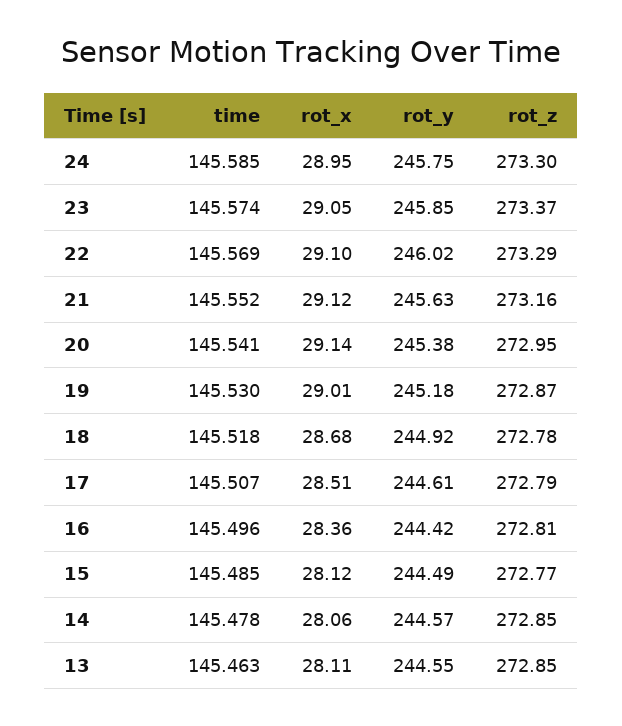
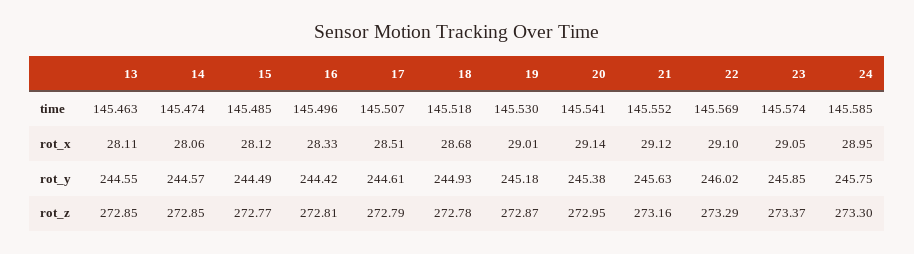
  {
    "time": {
      "24": 145.585,
      "23": 145.574,
      "22": 145.569,
      "21": 145.552,
      "20": 145.541,
      "19": 145.53,
      "18": 145.518,
      "17": 145.507,
      "16": 145.496,
      "15": 145.485,
-     "14": 145.478,
+     "14": 145.474,
      "13": 145.463
    },
    "rot_x": {
      "24": 28.95,
      "23": 29.05,
      "22": 29.1,
      "21": 29.12,
      "20": 29.14,
      "19": 29.01,
      "18": 28.68,
      "17": 28.51,
-     "16": 28.36,
+     "16": 28.33,
      "15": 28.12,
      "14": 28.06,
      "13": 28.11
    },
    "rot_y": {
      "24": 245.75,
      "23": 245.85,
      "22": 246.02,
      "21": 245.63,
      "20": 245.38,
      "19": 245.18,
-     "18": 244.92,
+     "18": 244.93,
      "17": 244.61,
      "16": 244.42,
      "15": 244.49,
      "14": 244.57,
      "13": 244.55
    },
    "rot_z": {
      "24": 273.3,
      "23": 273.37,
      "22": 273.29,
      "21": 273.16,
      "20": 272.95,
      "19": 272.87,
      "18": 272.78,
      "17": 272.79,
      "16": 272.81,
      "15": 272.77,
      "14": 272.85,
      "13": 272.85
    }
  }

